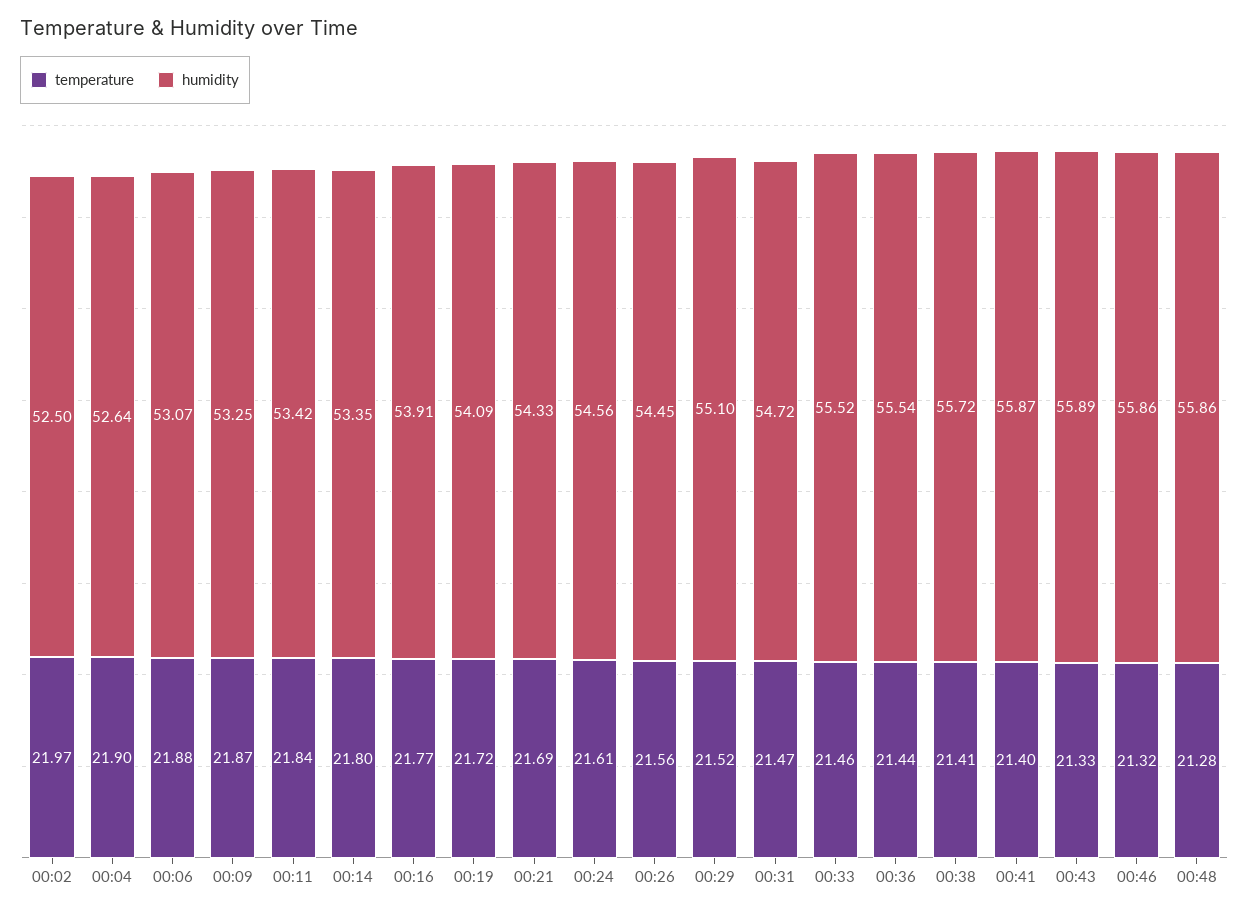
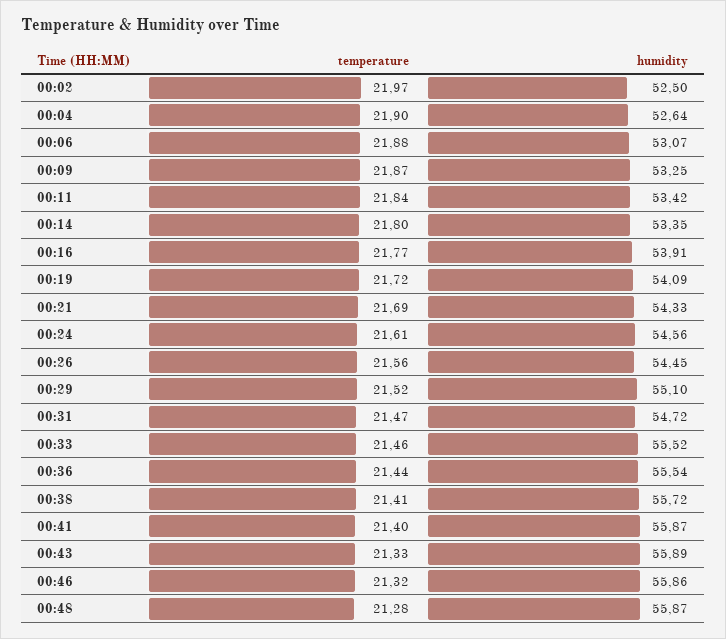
  {
    "temperature": {
      "00:02": 21.97,
      "00:04": 21.9,
      "00:06": 21.88,
      "00:09": 21.87,
      "00:11": 21.84,
      "00:14": 21.8,
      "00:16": 21.77,
      "00:19": 21.72,
      "00:21": 21.69,
      "00:24": 21.61,
      "00:26": 21.56,
      "00:29": 21.52,
      "00:31": 21.47,
      "00:33": 21.46,
      "00:36": 21.44,
      "00:38": 21.41,
      "00:41": 21.4,
      "00:43": 21.33,
      "00:46": 21.32,
      "00:48": 21.28
    },
    "humidity": {
      "00:02": 52.5,
      "00:04": 52.64,
      "00:06": 53.07,
      "00:09": 53.25,
      "00:11": 53.42,
      "00:14": 53.35,
      "00:16": 53.91,
      "00:19": 54.09,
      "00:21": 54.33,
      "00:24": 54.56,
      "00:26": 54.45,
      "00:29": 55.1,
      "00:31": 54.72,
      "00:33": 55.52,
      "00:36": 55.54,
      "00:38": 55.72,
      "00:41": 55.87,
      "00:43": 55.89,
      "00:46": 55.86,
-     "00:48": 55.86
+     "00:48": 55.87
    }
  }

